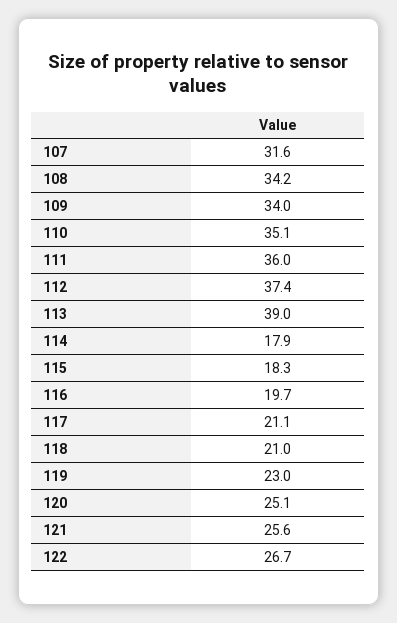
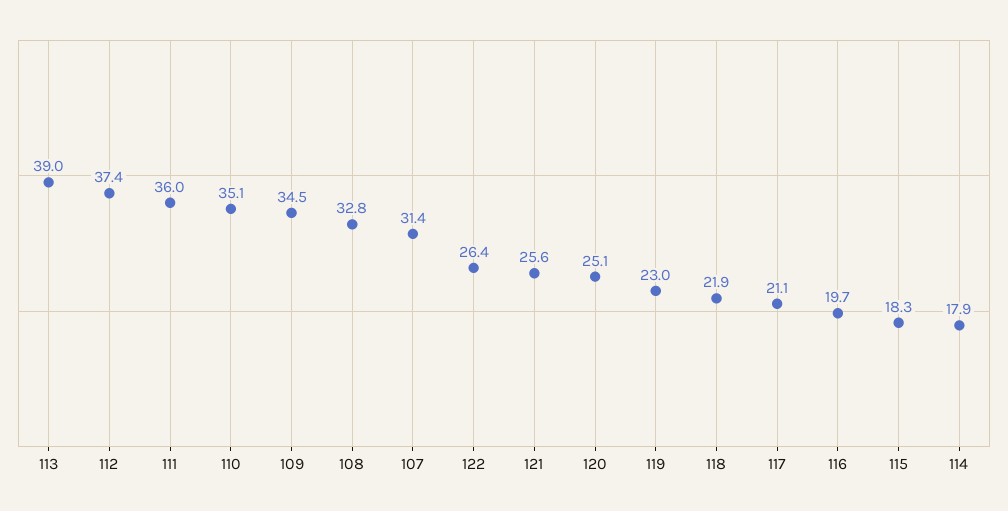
  {
-   "107": 31.6,
+   "107": 31.4,
-   "108": 34.2,
+   "108": 32.8,
-   "109": 34,
+   "109": 34.5,
    "110": 35.1,
    "111": 36,
    "112": 37.4,
    "113": 39,
    "114": 17.9,
    "115": 18.3,
    "116": 19.7,
    "117": 21.1,
-   "118": 21,
+   "118": 21.9,
    "119": 23,
    "120": 25.1,
    "121": 25.6,
-   "122": 26.7
+   "122": 26.4
  }

